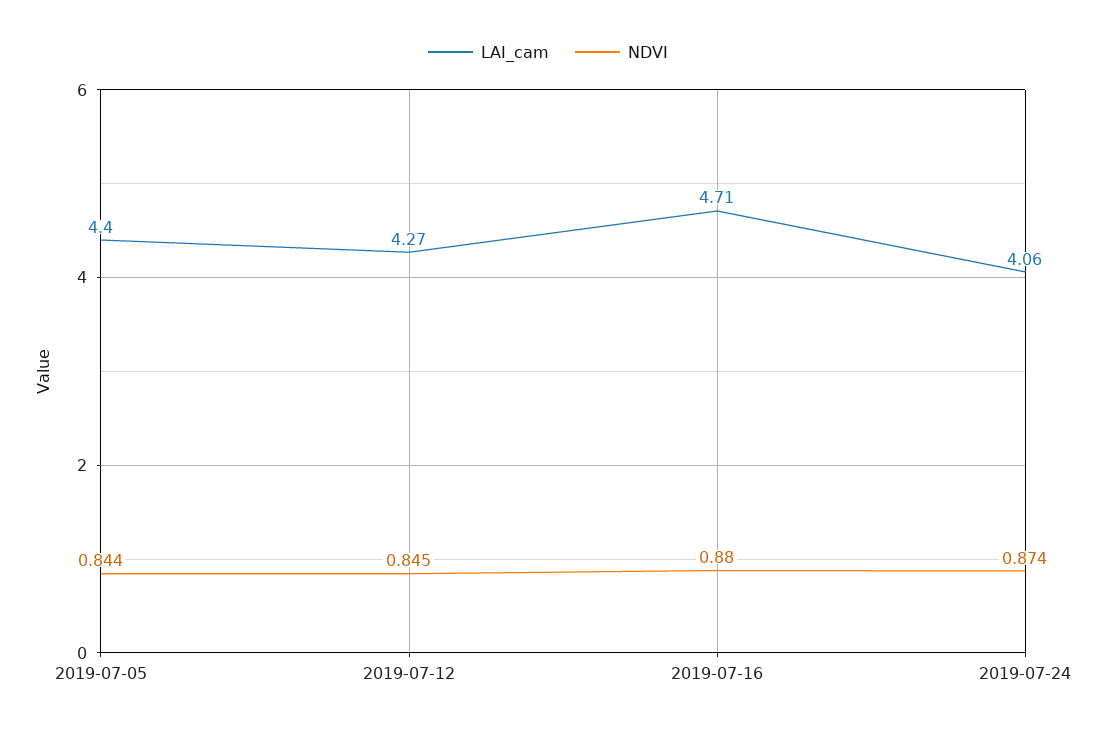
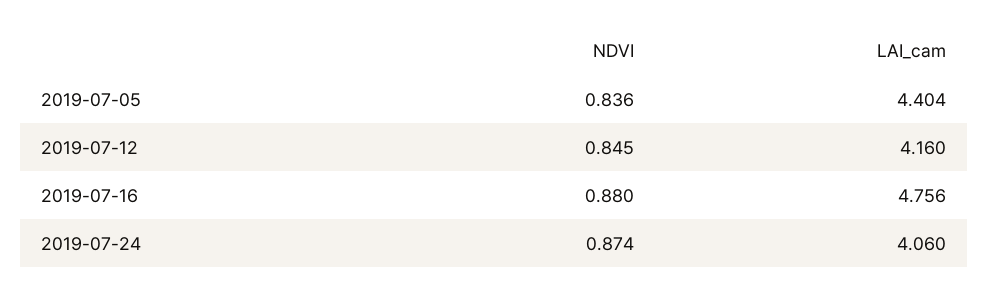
  {
    "LAI_cam": {
      "2019-07-05": 4.404,
-     "2019-07-12": 4.27,
+     "2019-07-12": 4.16,
-     "2019-07-16": 4.71,
+     "2019-07-16": 4.756,
      "2019-07-24": 4.06
    },
    "NDVI": {
-     "2019-07-05": 0.844,
+     "2019-07-05": 0.836,
      "2019-07-12": 0.845,
      "2019-07-16": 0.88,
      "2019-07-24": 0.874
    }
  }

